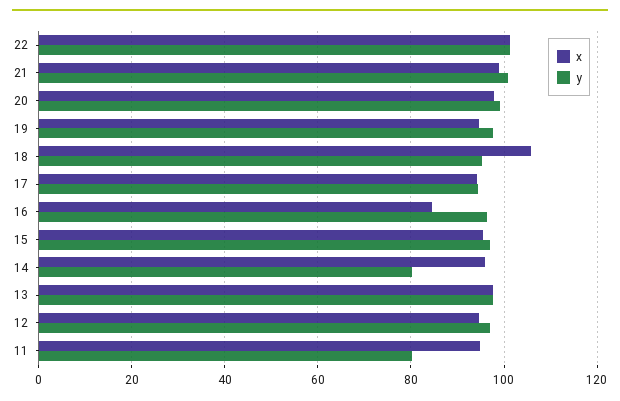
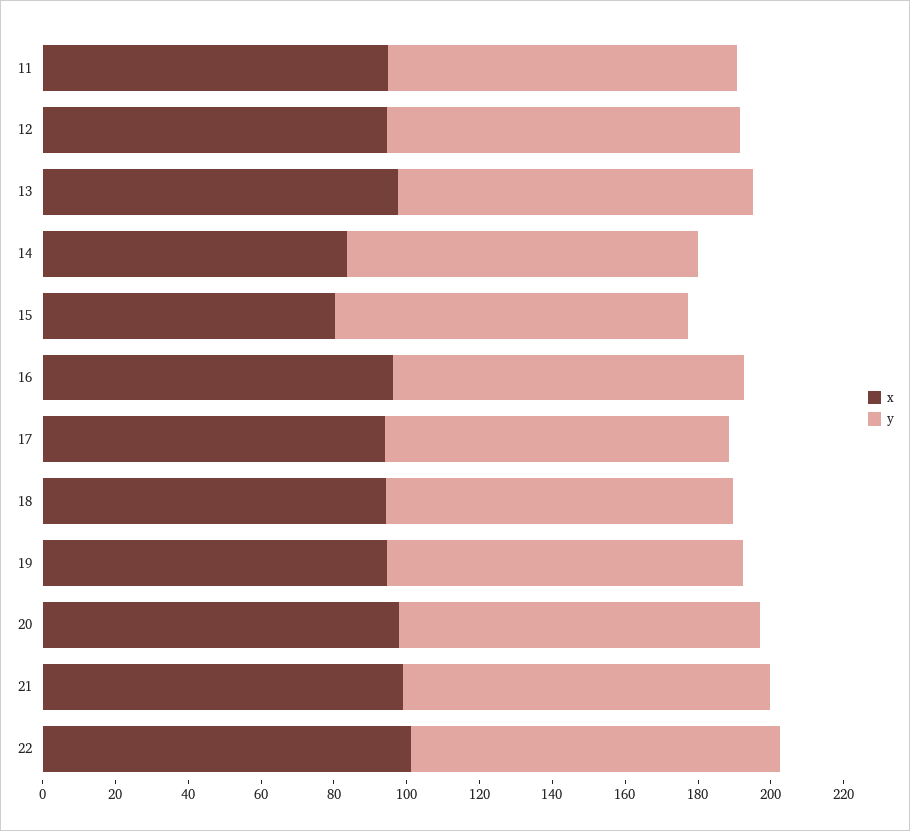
  {
    "x": {
      "22": 102,
      "21": 98,
      "20": 98,
      "19": 94,
-     "18": 106,
+     "18": 95,
      "17": 94,
-     "16": 84,
+     "16": 95,
-     "15": 96,
+     "15": 80,
-     "14": 96,
+     "14": 85,
      "13": 98,
      "12": 94,
      "11": 94
    },
    "y": {
      "22": 102,
      "21": 100,
      "20": 100,
      "19": 98,
      "18": 96,
      "17": 94,
      "16": 96,
      "15": 96,
-     "14": 80,
+     "14": 95,
      "13": 98,
      "12": 98,
-     "11": 80
+     "11": 95
    }
  }

